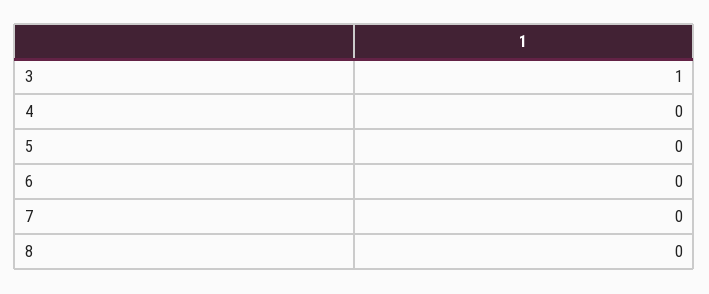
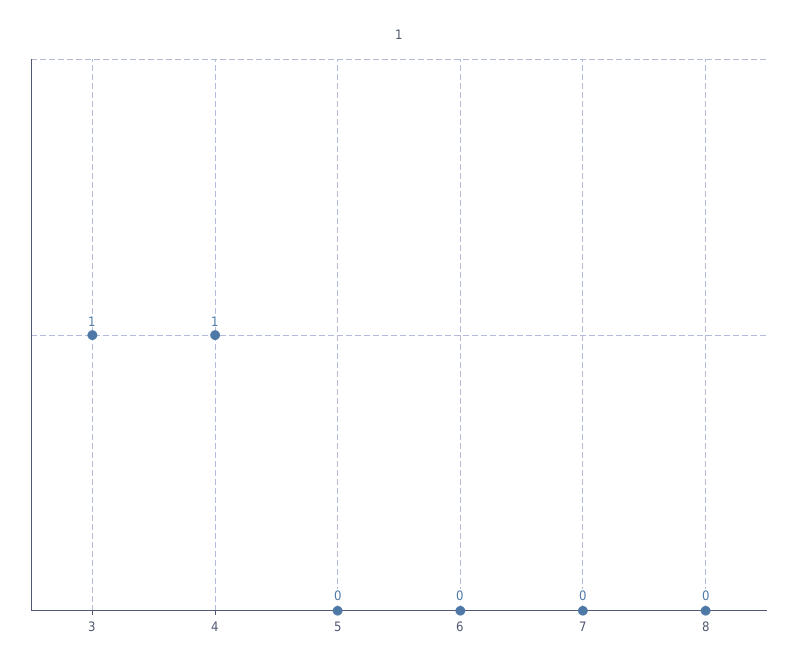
  {
    "3": 1,
-   "4": 0,
+   "4": 1,
    "5": 0,
    "6": 0,
    "7": 0,
    "8": 0
  }

